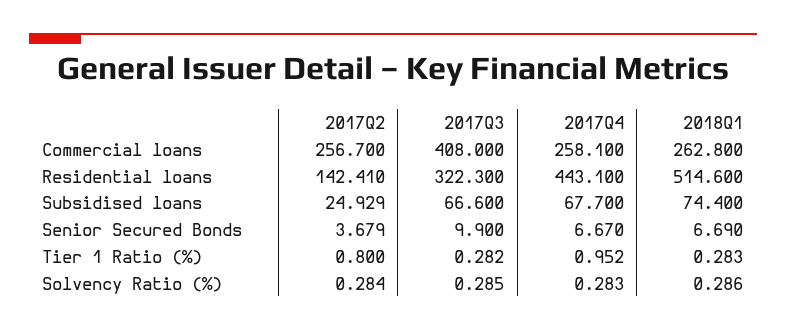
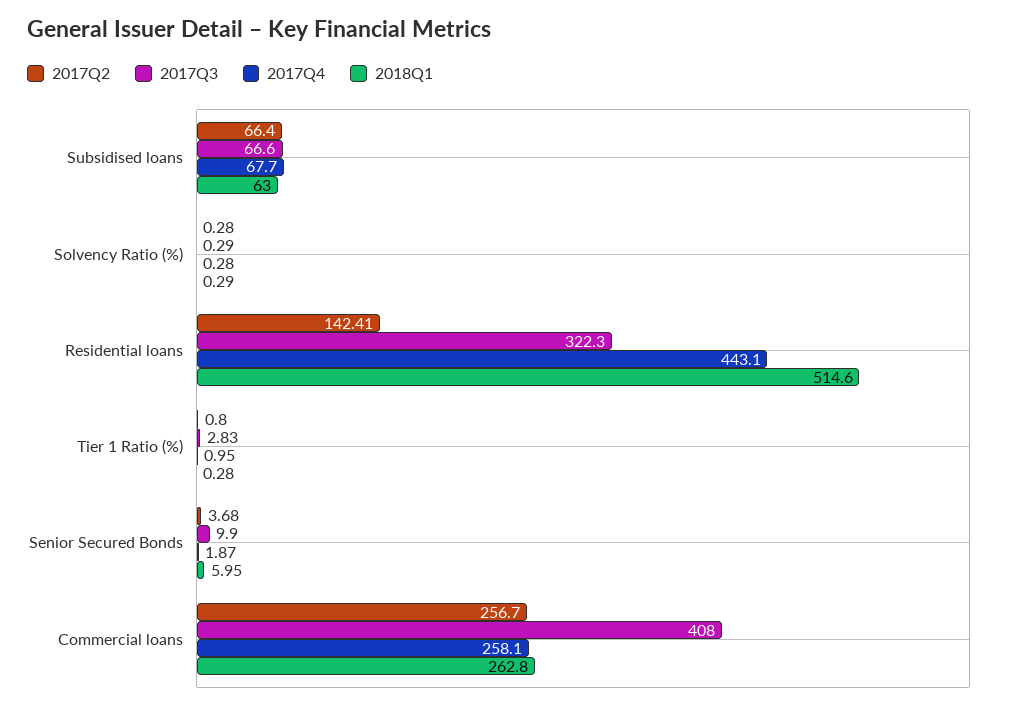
  {
    "2017Q2": {
      "Commercial loans": 256.7,
      "Residential loans": 142.41,
-     "Subsidised loans": 24.929,
+     "Subsidised loans": 66.4,
      "Senior Secured Bonds": 3.679,
      "Tier 1 Ratio (%)": 0.8,
      "Solvency Ratio (%)": 0.284
    },
    "2017Q3": {
      "Commercial loans": 408,
      "Residential loans": 322.3,
      "Subsidised loans": 66.6,
      "Senior Secured Bonds": 9.9,
-     "Tier 1 Ratio (%)": 0.282,
+     "Tier 1 Ratio (%)": 2.83,
      "Solvency Ratio (%)": 0.285
    },
    "2017Q4": {
      "Commercial loans": 258.1,
      "Residential loans": 443.1,
      "Subsidised loans": 67.7,
-     "Senior Secured Bonds": 6.67,
+     "Senior Secured Bonds": 1.87,
      "Tier 1 Ratio (%)": 0.952,
      "Solvency Ratio (%)": 0.283
    },
    "2018Q1": {
      "Commercial loans": 262.8,
      "Residential loans": 514.6,
-     "Subsidised loans": 74.4,
+     "Subsidised loans": 63,
-     "Senior Secured Bonds": 6.69,
+     "Senior Secured Bonds": 5.95,
      "Tier 1 Ratio (%)": 0.283,
      "Solvency Ratio (%)": 0.286
    }
  }

